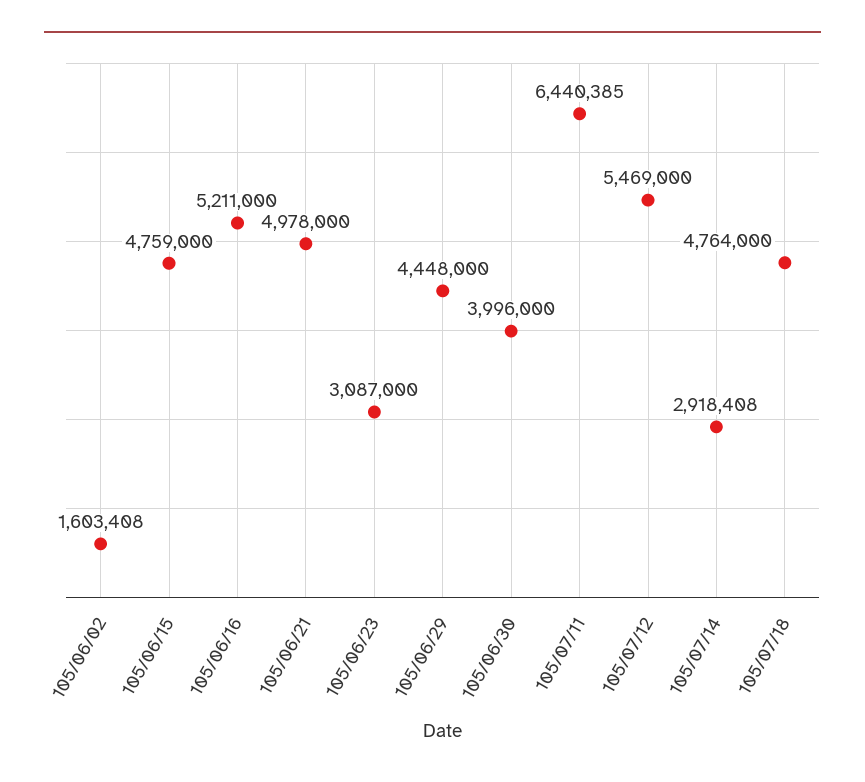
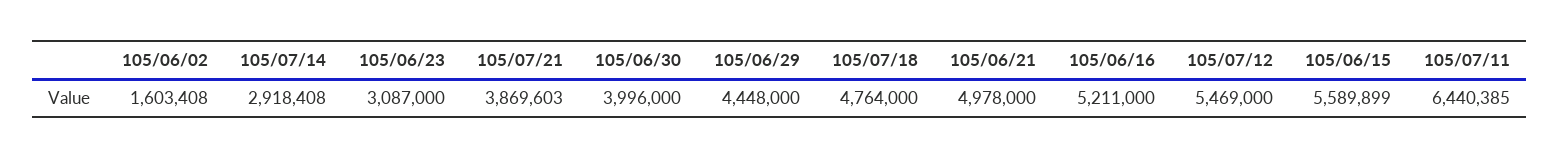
  {
    "105/06/02": 1603408,
-   "105/06/15": 4759000,
+   "105/06/15": 5589899,
    "105/06/16": 5211000,
    "105/06/21": 4978000,
    "105/06/23": 3087000,
    "105/06/29": 4448000,
    "105/06/30": 3996000,
    "105/07/11": 6440385,
    "105/07/12": 5469000,
    "105/07/14": 2918408,
-   "105/07/18": 4764000
+   "105/07/18": 4764000,
+   "105/07/21": 3869603
  }

